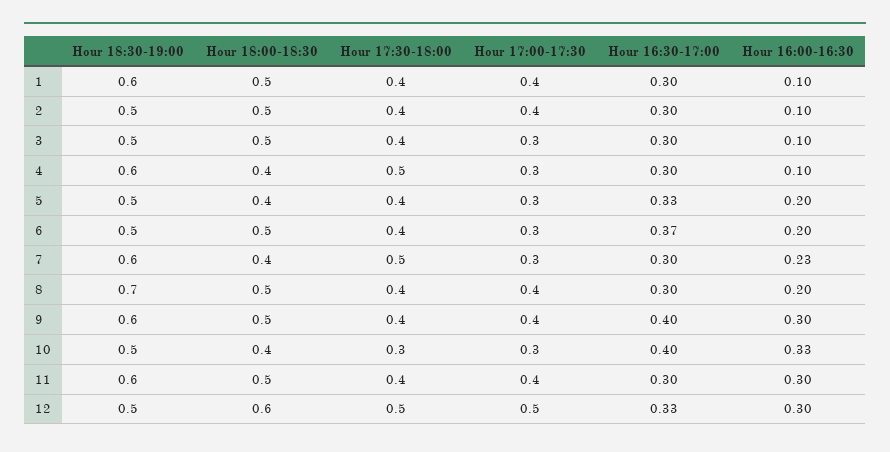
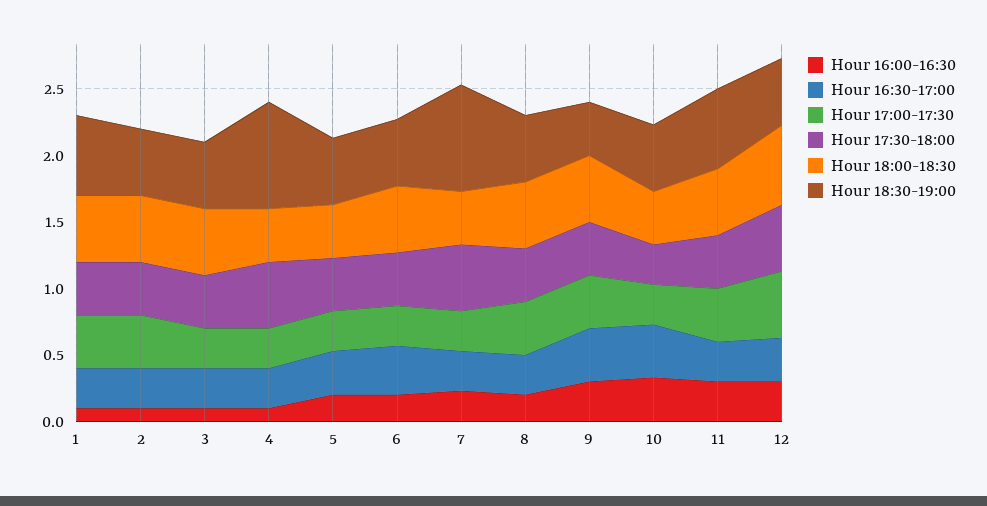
  {
    "Hour 18:30-19:00": {
      "1": 0.6,
      "2": 0.5,
      "3": 0.5,
-     "4": 0.6,
+     "4": 0.8,
      "5": 0.5,
      "6": 0.5,
-     "7": 0.6,
+     "7": 0.8,
-     "8": 0.7,
+     "8": 0.5,
-     "9": 0.6,
+     "9": 0.4,
      "10": 0.5,
      "11": 0.6,
      "12": 0.5
    },
    "Hour 18:00-18:30": {
      "1": 0.5,
      "2": 0.5,
      "3": 0.5,
      "4": 0.4,
      "5": 0.4,
      "6": 0.5,
      "7": 0.4,
      "8": 0.5,
      "9": 0.5,
      "10": 0.4,
      "11": 0.5,
      "12": 0.6
    },
    "Hour 17:30-18:00": {
      "1": 0.4,
      "2": 0.4,
      "3": 0.4,
      "4": 0.5,
      "5": 0.4,
      "6": 0.4,
      "7": 0.5,
      "8": 0.4,
      "9": 0.4,
      "10": 0.3,
      "11": 0.4,
      "12": 0.5
    },
    "Hour 17:00-17:30": {
      "1": 0.4,
      "2": 0.4,
      "3": 0.3,
      "4": 0.3,
      "5": 0.3,
      "6": 0.3,
      "7": 0.3,
      "8": 0.4,
      "9": 0.4,
      "10": 0.3,
      "11": 0.4,
      "12": 0.5
    },
    "Hour 16:30-17:00": {
      "1": 0.3,
      "2": 0.3,
      "3": 0.3,
      "4": 0.3,
      "5": 0.33,
      "6": 0.37,
      "7": 0.3,
      "8": 0.3,
      "9": 0.4,
      "10": 0.4,
      "11": 0.3,
      "12": 0.33
    },
    "Hour 16:00-16:30": {
      "1": 0.1,
      "2": 0.1,
      "3": 0.1,
      "4": 0.1,
      "5": 0.2,
      "6": 0.2,
      "7": 0.23,
      "8": 0.2,
      "9": 0.3,
      "10": 0.33,
      "11": 0.3,
      "12": 0.3
    }
  }

